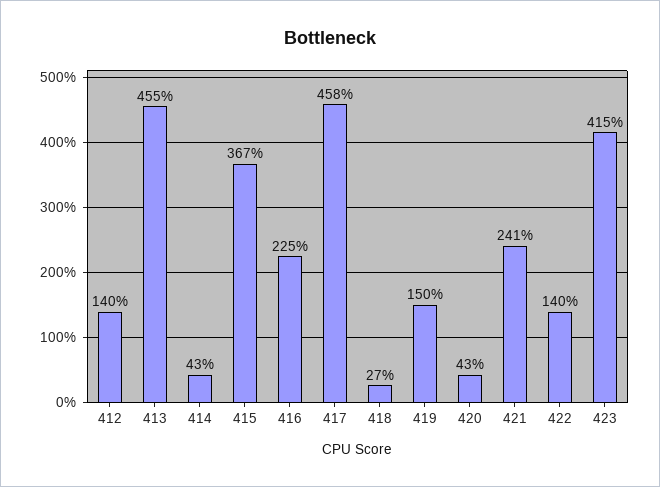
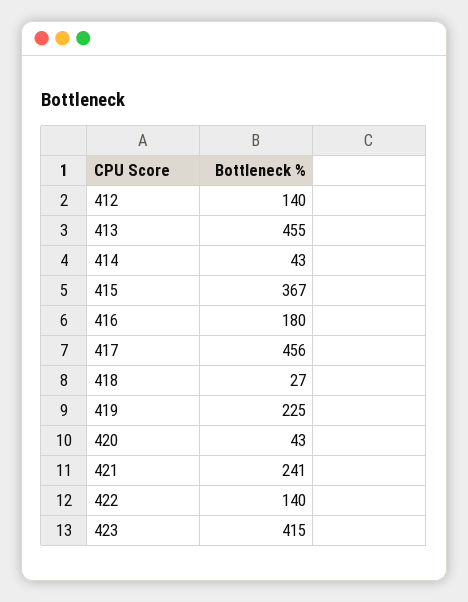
  {
    "412": 140,
    "413": 455,
    "414": 43,
    "415": 367,
-   "416": 225,
+   "416": 180,
-   "417": 458,
+   "417": 456,
    "418": 27,
-   "419": 150,
+   "419": 225,
    "420": 43,
    "421": 241,
    "422": 140,
    "423": 415
  }

